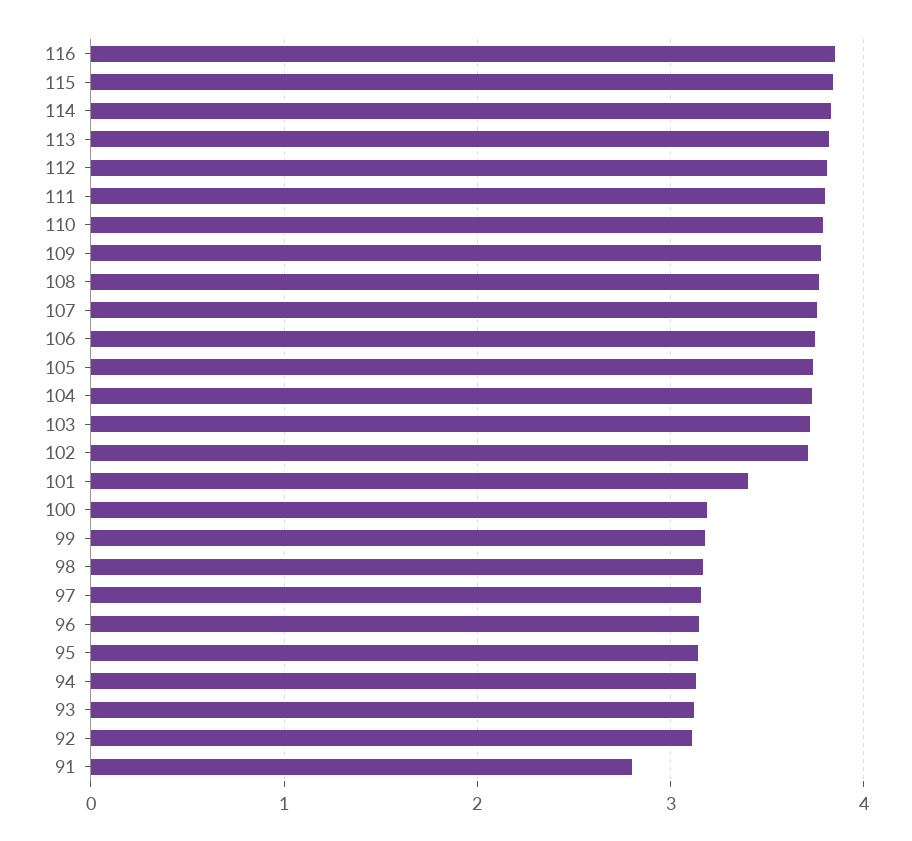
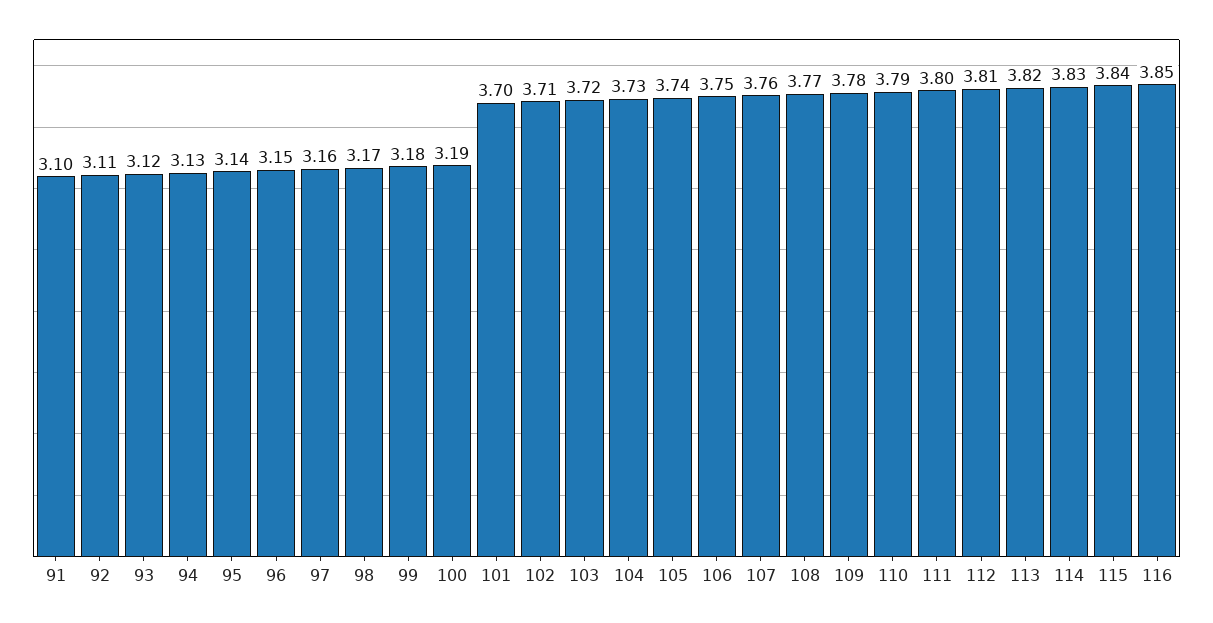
  {
    "116": 3.85,
    "115": 3.84,
    "114": 3.83,
    "113": 3.82,
    "112": 3.81,
    "111": 3.8,
    "110": 3.79,
    "109": 3.78,
    "108": 3.77,
    "107": 3.76,
    "106": 3.75,
    "105": 3.74,
    "104": 3.73,
    "103": 3.72,
    "102": 3.71,
-   "101": 3.4,
+   "101": 3.7,
    "100": 3.19,
    "99": 3.18,
    "98": 3.17,
    "97": 3.16,
    "96": 3.15,
    "95": 3.14,
    "94": 3.13,
    "93": 3.12,
    "92": 3.11,
-   "91": 2.8
+   "91": 3.1
  }

